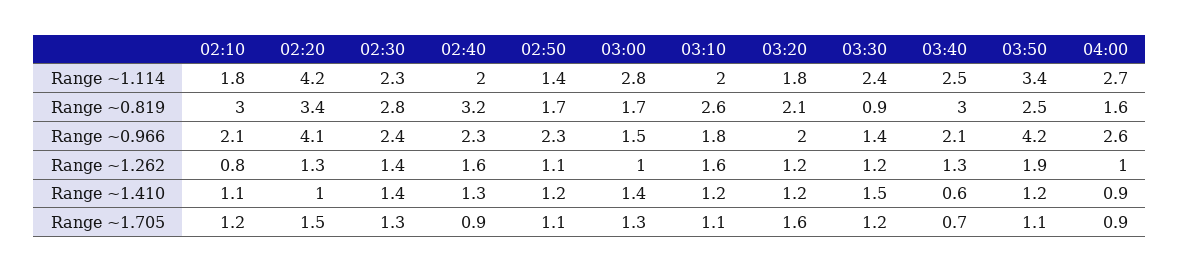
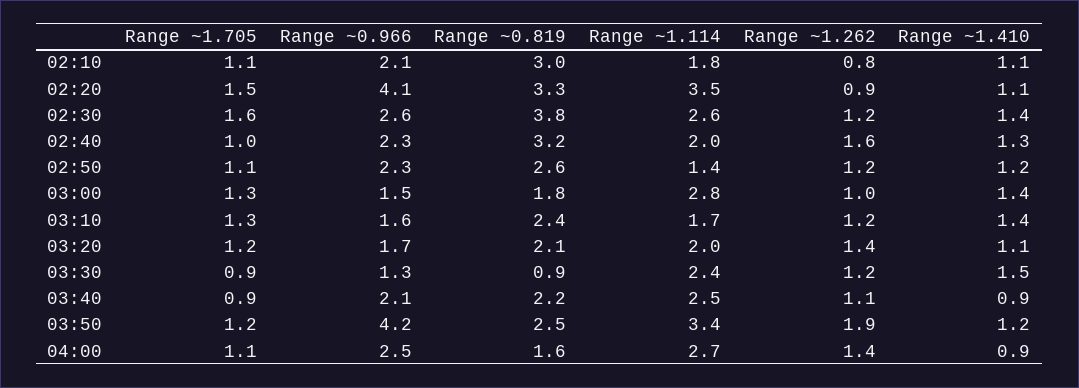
  {
    "02:10": {
      "Range ~1.114": 1.8,
      "Range ~0.819": 3,
      "Range ~0.966": 2.1,
      "Range ~1.262": 0.8,
      "Range ~1.410": 1.1,
-     "Range ~1.705": 1.2
+     "Range ~1.705": 1.1
    },
    "02:20": {
-     "Range ~1.114": 4.2,
+     "Range ~1.114": 3.5,
-     "Range ~0.819": 3.4,
+     "Range ~0.819": 3.3,
      "Range ~0.966": 4.1,
-     "Range ~1.262": 1.3,
+     "Range ~1.262": 0.9,
-     "Range ~1.410": 1,
+     "Range ~1.410": 1.1,
      "Range ~1.705": 1.5
    },
    "02:30": {
-     "Range ~1.114": 2.3,
+     "Range ~1.114": 2.6,
-     "Range ~0.819": 2.8,
+     "Range ~0.819": 3.8,
-     "Range ~0.966": 2.4,
+     "Range ~0.966": 2.6,
-     "Range ~1.262": 1.4,
+     "Range ~1.262": 1.2,
      "Range ~1.410": 1.4,
-     "Range ~1.705": 1.3
+     "Range ~1.705": 1.6
    },
    "02:40": {
      "Range ~1.114": 2,
      "Range ~0.819": 3.2,
      "Range ~0.966": 2.3,
      "Range ~1.262": 1.6,
      "Range ~1.410": 1.3,
-     "Range ~1.705": 0.9
+     "Range ~1.705": 1
    },
    "02:50": {
      "Range ~1.114": 1.4,
-     "Range ~0.819": 1.7,
+     "Range ~0.819": 2.6,
      "Range ~0.966": 2.3,
-     "Range ~1.262": 1.1,
+     "Range ~1.262": 1.2,
      "Range ~1.410": 1.2,
      "Range ~1.705": 1.1
    },
    "03:00": {
      "Range ~1.114": 2.8,
-     "Range ~0.819": 1.7,
+     "Range ~0.819": 1.8,
      "Range ~0.966": 1.5,
      "Range ~1.262": 1,
      "Range ~1.410": 1.4,
      "Range ~1.705": 1.3
    },
    "03:10": {
-     "Range ~1.114": 2,
+     "Range ~1.114": 1.7,
-     "Range ~0.819": 2.6,
+     "Range ~0.819": 2.4,
-     "Range ~0.966": 1.8,
+     "Range ~0.966": 1.6,
-     "Range ~1.262": 1.6,
+     "Range ~1.262": 1.2,
-     "Range ~1.410": 1.2,
+     "Range ~1.410": 1.4,
-     "Range ~1.705": 1.1
+     "Range ~1.705": 1.3
    },
    "03:20": {
-     "Range ~1.114": 1.8,
+     "Range ~1.114": 2,
      "Range ~0.819": 2.1,
-     "Range ~0.966": 2,
+     "Range ~0.966": 1.7,
-     "Range ~1.262": 1.2,
+     "Range ~1.262": 1.4,
-     "Range ~1.410": 1.2,
+     "Range ~1.410": 1.1,
-     "Range ~1.705": 1.6
+     "Range ~1.705": 1.2
    },
    "03:30": {
      "Range ~1.114": 2.4,
      "Range ~0.819": 0.9,
-     "Range ~0.966": 1.4,
+     "Range ~0.966": 1.3,
      "Range ~1.262": 1.2,
      "Range ~1.410": 1.5,
-     "Range ~1.705": 1.2
+     "Range ~1.705": 0.9
    },
    "03:40": {
      "Range ~1.114": 2.5,
-     "Range ~0.819": 3,
+     "Range ~0.819": 2.2,
      "Range ~0.966": 2.1,
-     "Range ~1.262": 1.3,
+     "Range ~1.262": 1.1,
-     "Range ~1.410": 0.6,
+     "Range ~1.410": 0.9,
-     "Range ~1.705": 0.7
+     "Range ~1.705": 0.9
    },
    "03:50": {
      "Range ~1.114": 3.4,
      "Range ~0.819": 2.5,
      "Range ~0.966": 4.2,
      "Range ~1.262": 1.9,
      "Range ~1.410": 1.2,
-     "Range ~1.705": 1.1
+     "Range ~1.705": 1.2
    },
    "04:00": {
      "Range ~1.114": 2.7,
      "Range ~0.819": 1.6,
-     "Range ~0.966": 2.6,
+     "Range ~0.966": 2.5,
-     "Range ~1.262": 1,
+     "Range ~1.262": 1.4,
      "Range ~1.410": 0.9,
-     "Range ~1.705": 0.9
+     "Range ~1.705": 1.1
    }
  }

